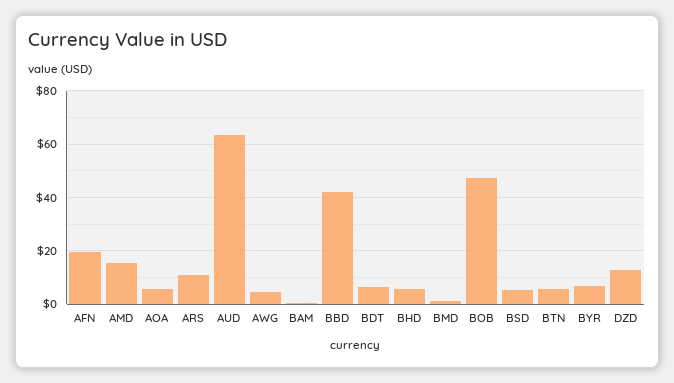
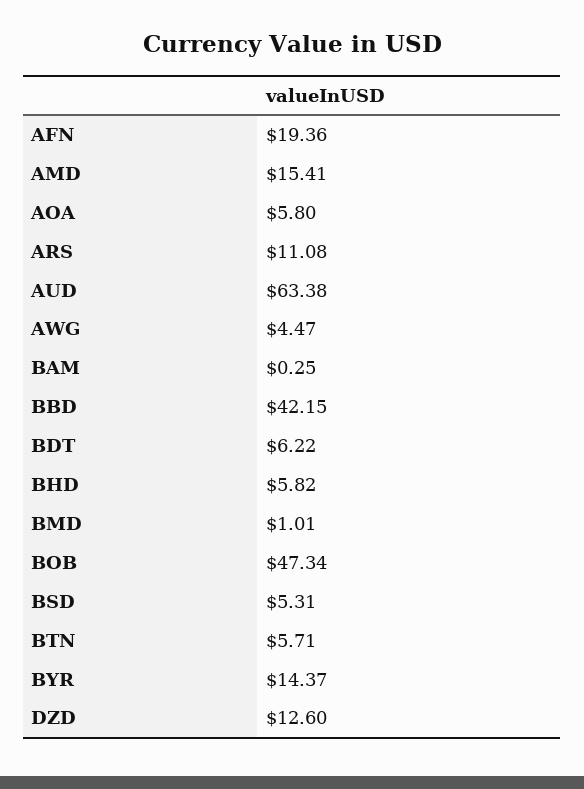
  {
    "AFN": 19.36,
    "AMD": 15.41,
    "AOA": 5.8,
    "ARS": 11.08,
    "AUD": 63.38,
    "AWG": 4.47,
    "BAM": 0.25,
    "BBD": 42.15,
    "BDT": 6.22,
    "BHD": 5.82,
    "BMD": 1.01,
    "BOB": 47.34,
    "BSD": 5.31,
    "BTN": 5.71,
-   "BYR": 7.5,
+   "BYR": 14.37,
    "DZD": 12.6
  }

